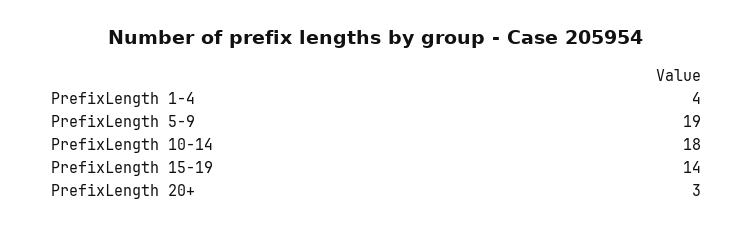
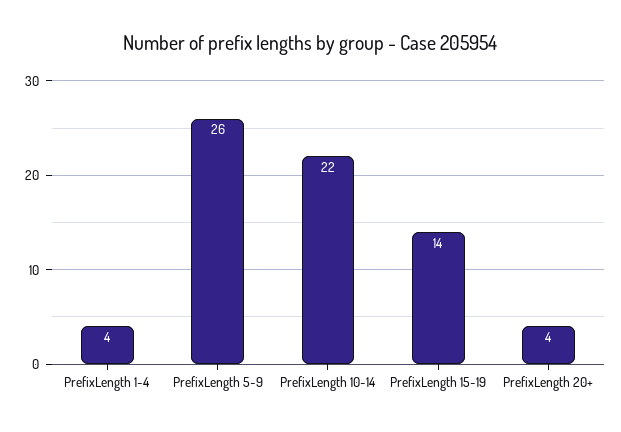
  {
    "PrefixLength 1-4": 4,
-   "PrefixLength 5-9": 19,
+   "PrefixLength 5-9": 26,
-   "PrefixLength 10-14": 18,
+   "PrefixLength 10-14": 22,
    "PrefixLength 15-19": 14,
-   "PrefixLength 20+": 3
+   "PrefixLength 20+": 4
  }

